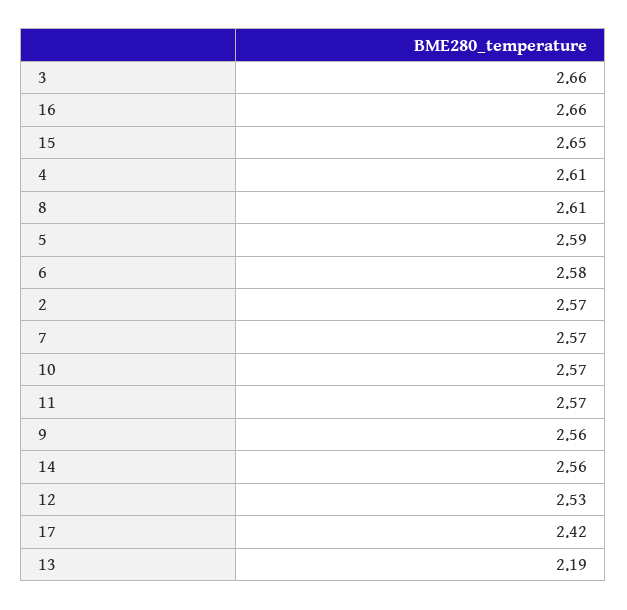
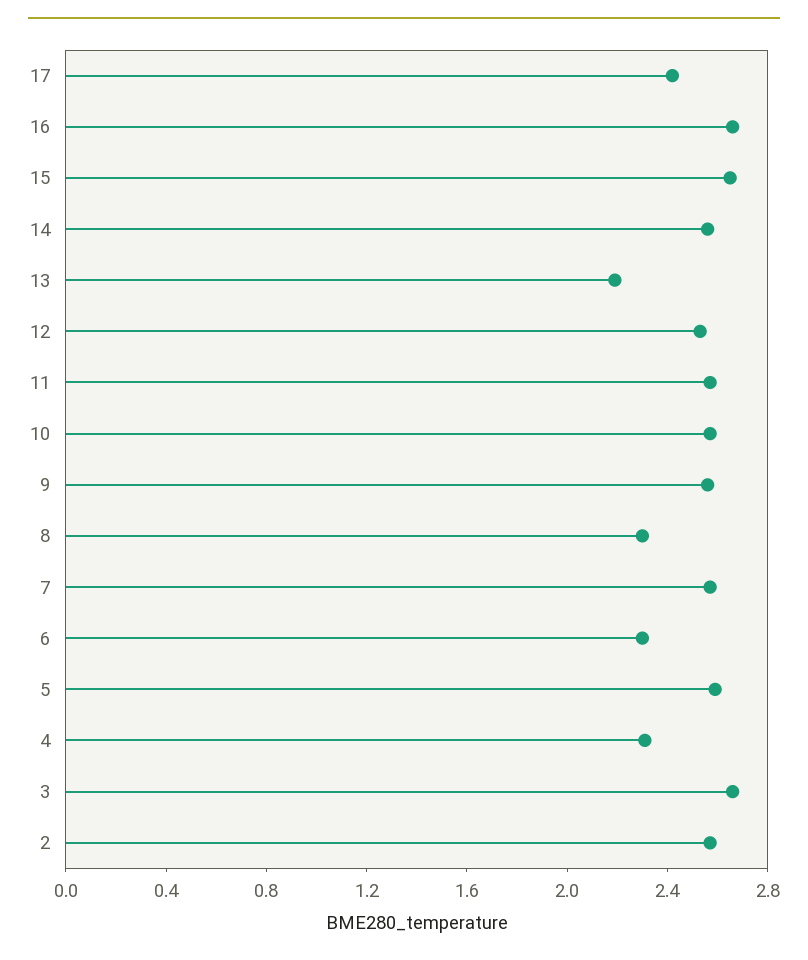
  {
    "3": 2.66,
    "16": 2.66,
    "15": 2.65,
-   "4": 2.61,
+   "4": 2.3,
-   "8": 2.61,
+   "8": 2.3,
    "5": 2.59,
-   "6": 2.58,
+   "6": 2.3,
    "2": 2.57,
    "7": 2.57,
    "10": 2.57,
    "11": 2.57,
    "9": 2.56,
    "14": 2.56,
    "12": 2.53,
    "17": 2.42,
    "13": 2.19
  }

